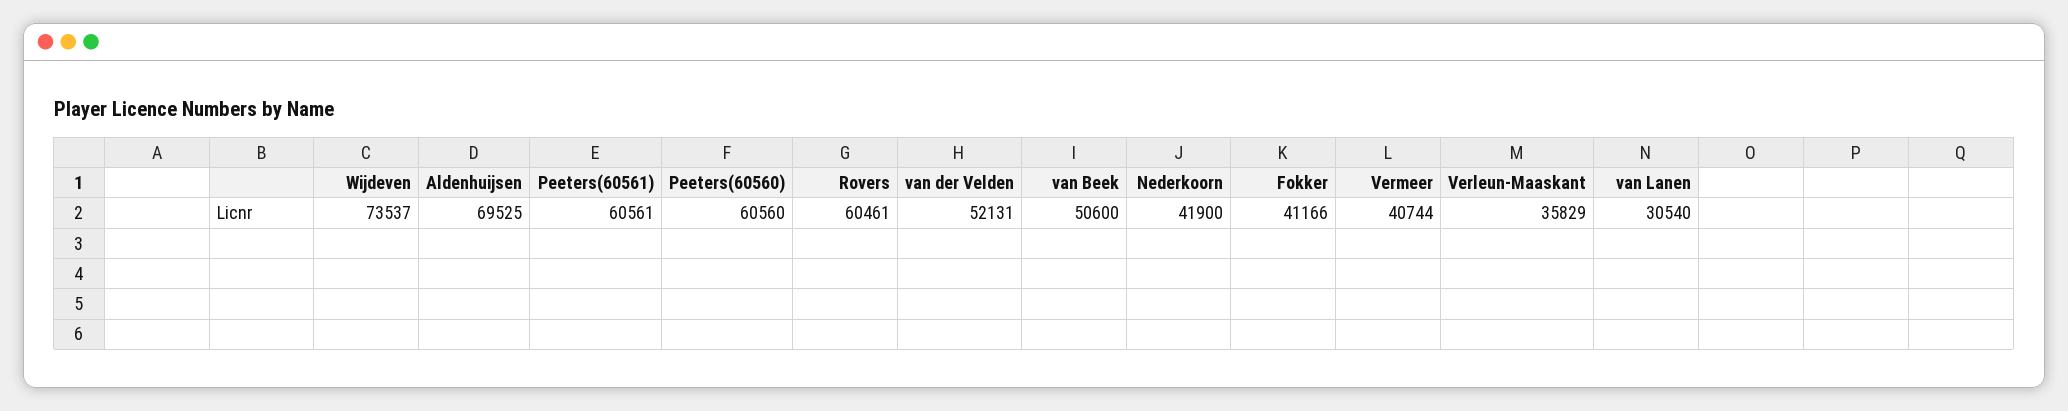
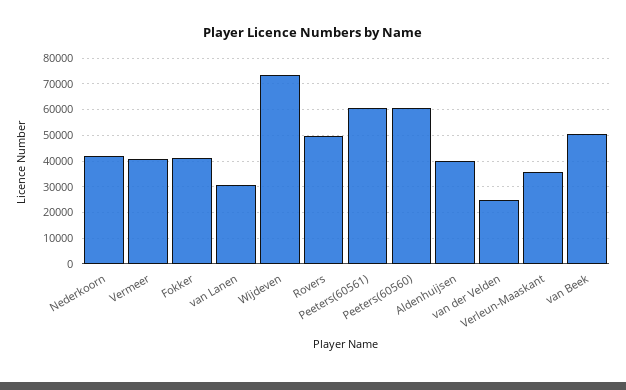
  {
    "Wijdeven": 73537,
-   "Aldenhuijsen": 69525,
+   "Aldenhuijsen": 40000,
    "Peeters(60561)": 60561,
    "Peeters(60560)": 60560,
-   "Rovers": 60461,
+   "Rovers": 50000,
-   "van der Velden": 52131,
+   "van der Velden": 25000,
    "van Beek": 50600,
    "Nederkoorn": 41900,
    "Fokker": 41166,
    "Vermeer": 40744,
    "Verleun-Maaskant": 35829,
    "van Lanen": 30540
  }

